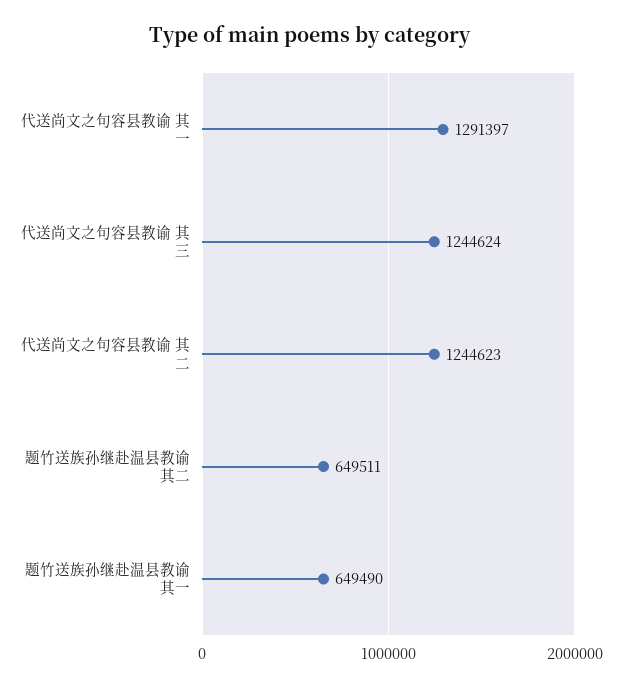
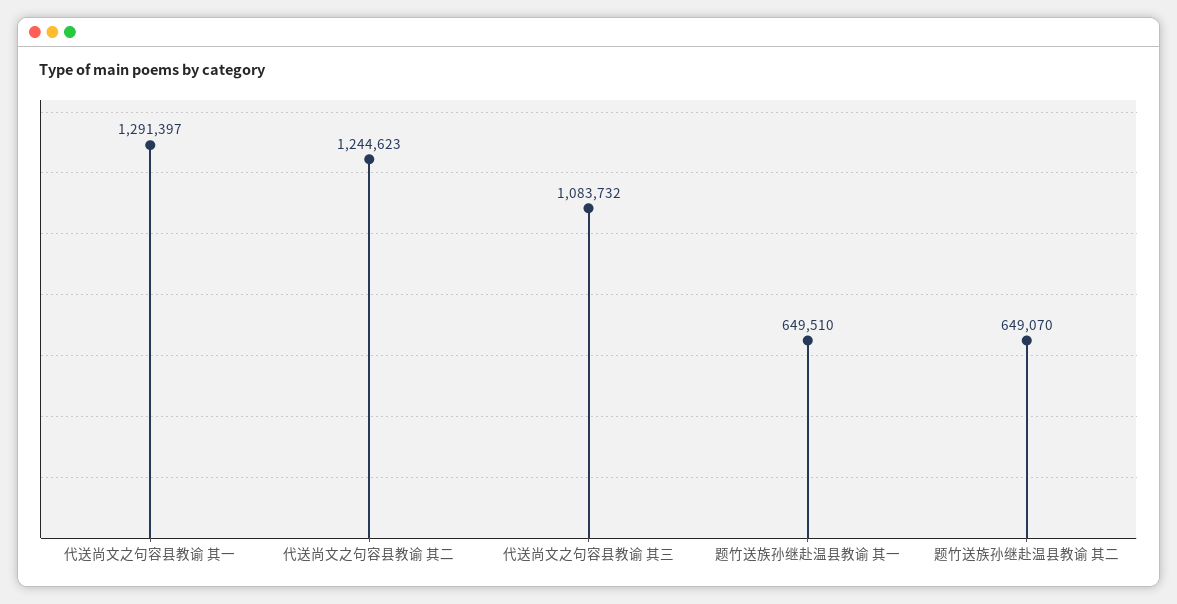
  {
    "代送尚文之句容县教谕 其一": 1291397,
-   "代送尚文之句容县教谕 其三": 1244624,
+   "代送尚文之句容县教谕 其三": 1083732,
    "代送尚文之句容县教谕 其二": 1244623,
-   "题竹送族孙继赴温县教谕 其二": 649511,
+   "题竹送族孙继赴温县教谕 其二": 649070,
-   "题竹送族孙继赴温县教谕 其一": 649490
+   "题竹送族孙继赴温县教谕 其一": 649510
  }

